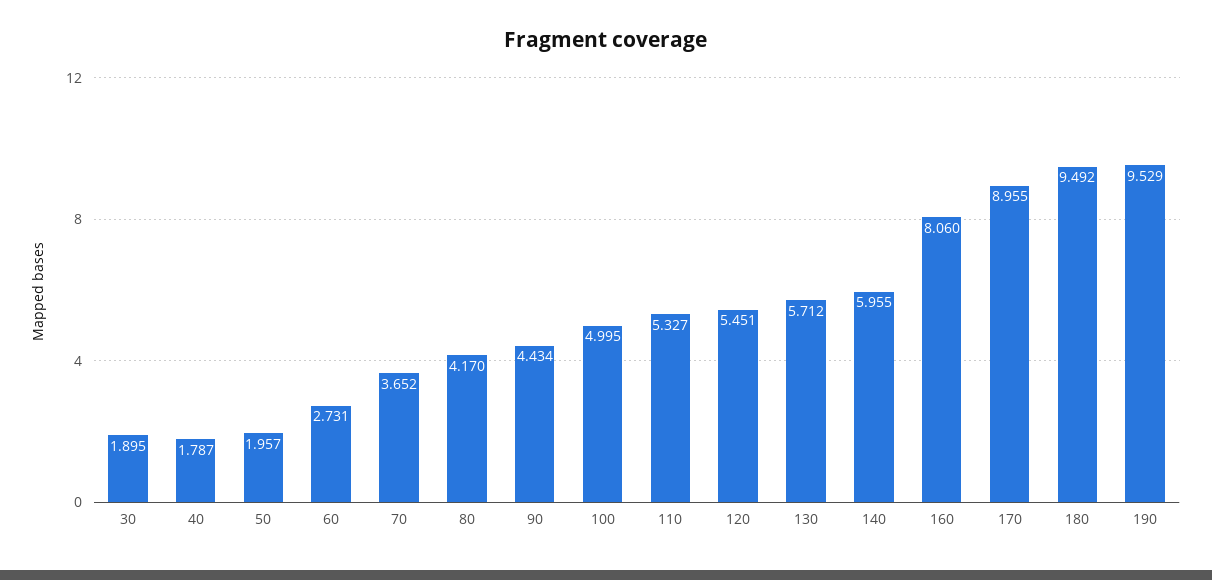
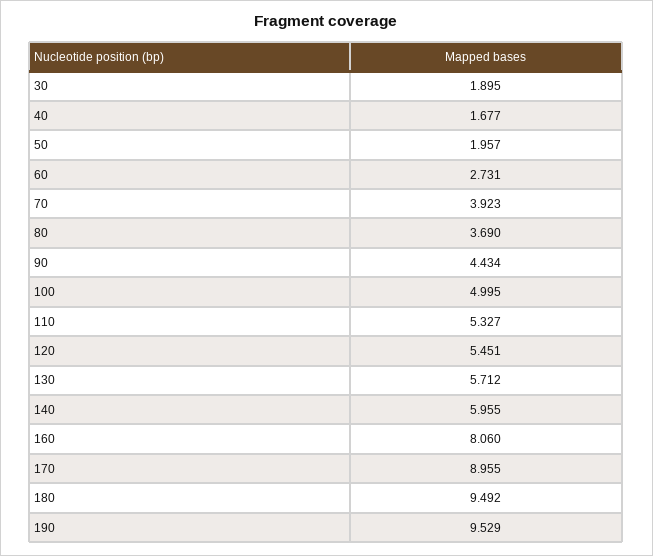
  {
    "30": 1.895,
-   "40": 1.787,
+   "40": 1.677,
    "50": 1.957,
    "60": 2.731,
-   "70": 3.652,
+   "70": 3.923,
-   "80": 4.17,
+   "80": 3.69,
    "90": 4.434,
    "100": 4.995,
    "110": 5.327,
    "120": 5.451,
    "130": 5.712,
    "140": 5.955,
    "160": 8.06,
    "170": 8.955,
    "180": 9.492,
    "190": 9.529
  }

